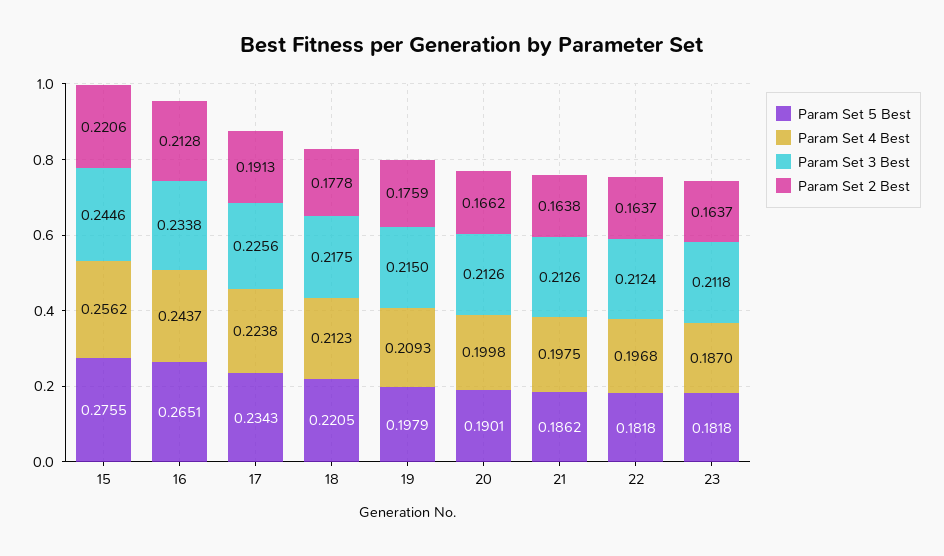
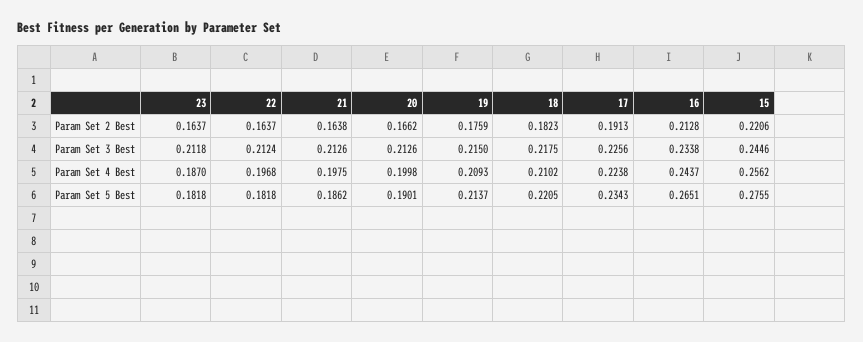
  {
    "Param Set 5 Best": {
      "15": 0.2755,
      "16": 0.2651,
      "17": 0.2343,
      "18": 0.2205,
-     "19": 0.1979,
+     "19": 0.2137,
      "20": 0.1901,
      "21": 0.1862,
      "22": 0.1818,
      "23": 0.1818
    },
    "Param Set 4 Best": {
      "15": 0.2562,
      "16": 0.2437,
      "17": 0.2238,
-     "18": 0.2123,
+     "18": 0.2102,
      "19": 0.2093,
      "20": 0.1998,
      "21": 0.1975,
      "22": 0.1968,
      "23": 0.187
    },
    "Param Set 3 Best": {
      "15": 0.2446,
      "16": 0.2338,
      "17": 0.2256,
      "18": 0.2175,
      "19": 0.215,
      "20": 0.2126,
      "21": 0.2126,
      "22": 0.2124,
      "23": 0.2118
    },
    "Param Set 2 Best": {
      "15": 0.2206,
      "16": 0.2128,
      "17": 0.1913,
-     "18": 0.1778,
+     "18": 0.1823,
      "19": 0.1759,
      "20": 0.1662,
      "21": 0.1638,
      "22": 0.1637,
      "23": 0.1637
    }
  }

